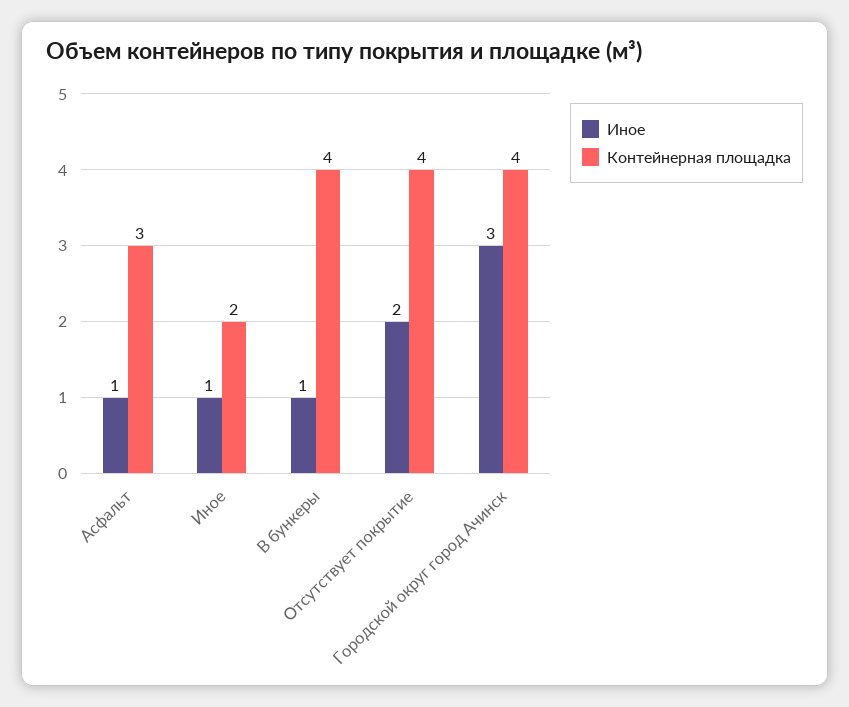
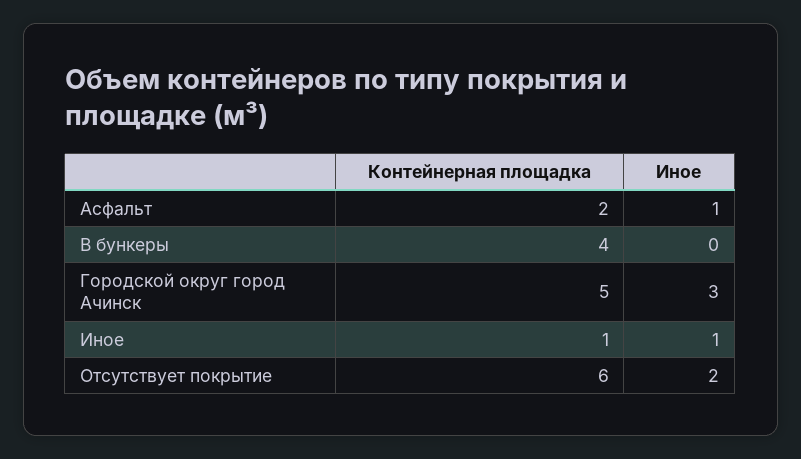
  {
    "Иное": {
      "Асфальт": 1,
      "Иное": 1,
-     "В бункеры": 1,
+     "В бункеры": 0,
      "Отсутствует покрытие": 2,
      "Городской округ город Ачинск": 3
    },
    "Контейнерная площадка": {
-     "Асфальт": 3,
+     "Асфальт": 2,
-     "Иное": 2,
+     "Иное": 1,
      "В бункеры": 4,
-     "Отсутствует покрытие": 4,
+     "Отсутствует покрытие": 6,
-     "Городской округ город Ачинск": 4
+     "Городской округ город Ачинск": 5
    }
  }

